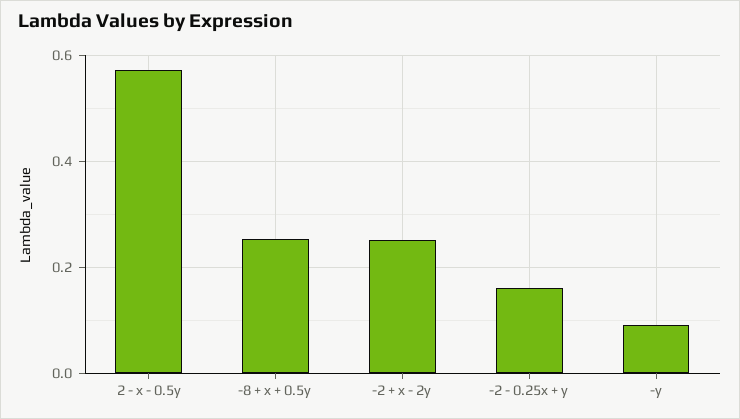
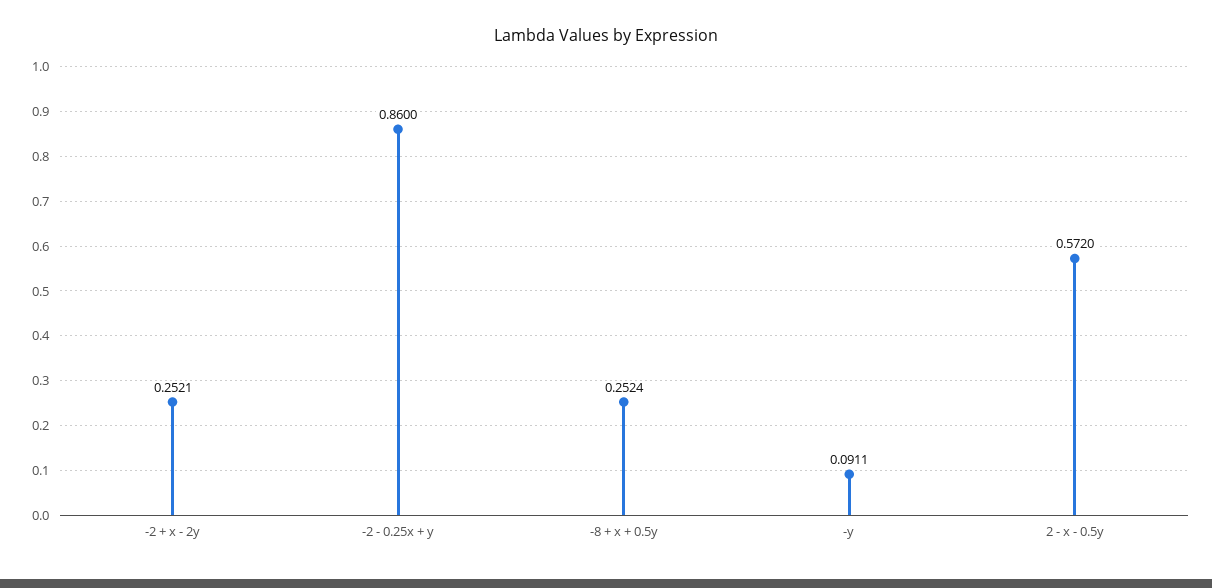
  {
    "2 - x - 0.5y": 0.572,
    "-8 + x + 0.5y": 0.2524,
    "-2 + x - 2y": 0.2521,
-   "-2 - 0.25x + y": 0.16,
+   "-2 - 0.25x + y": 0.86,
    "-y": 0.0911
  }

